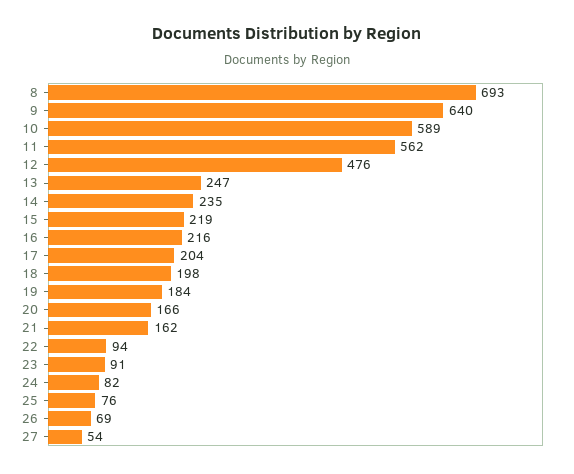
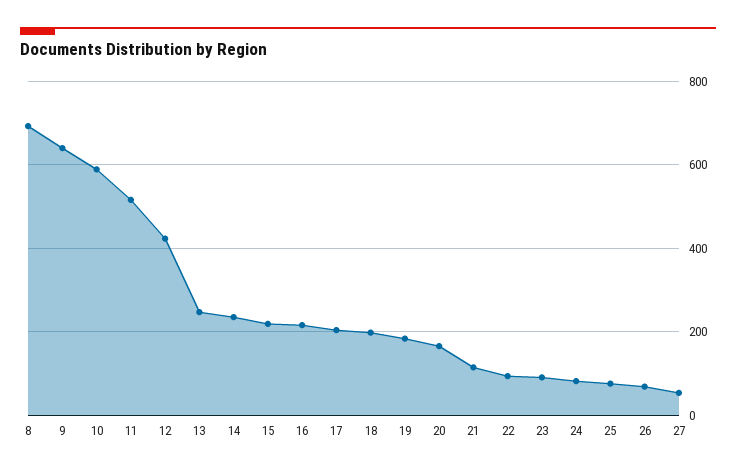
  {
    "8": 693,
    "9": 640,
    "10": 589,
-   "11": 562,
+   "11": 520,
-   "12": 476,
+   "12": 420,
    "13": 247,
    "14": 235,
    "15": 219,
    "16": 216,
    "17": 204,
    "18": 198,
    "19": 184,
    "20": 166,
-   "21": 162,
+   "21": 120,
    "22": 94,
    "23": 91,
    "24": 82,
    "25": 76,
    "26": 69,
    "27": 54
  }

